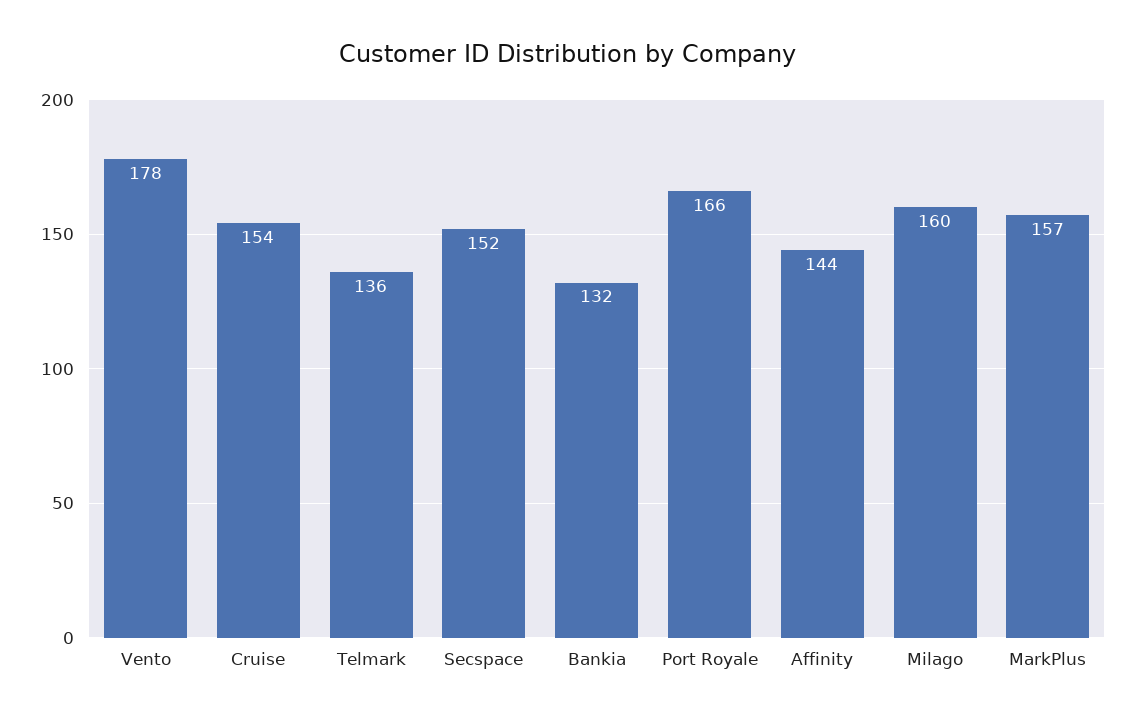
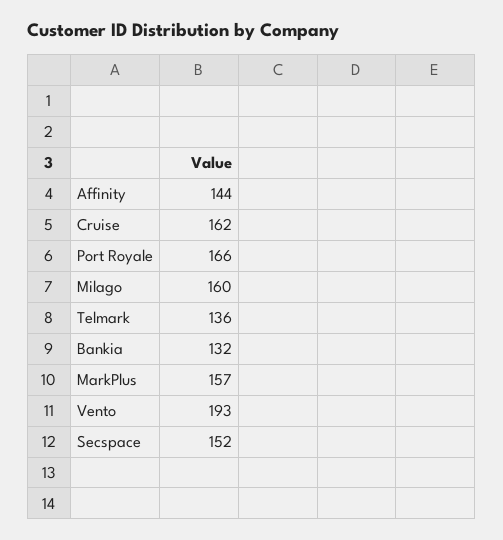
  {
-   "Vento": 178,
+   "Vento": 193,
-   "Cruise": 154,
+   "Cruise": 162,
    "Telmark": 136,
    "Secspace": 152,
    "Bankia": 132,
    "Port Royale": 166,
    "Affinity": 144,
    "Milago": 160,
    "MarkPlus": 157
  }

